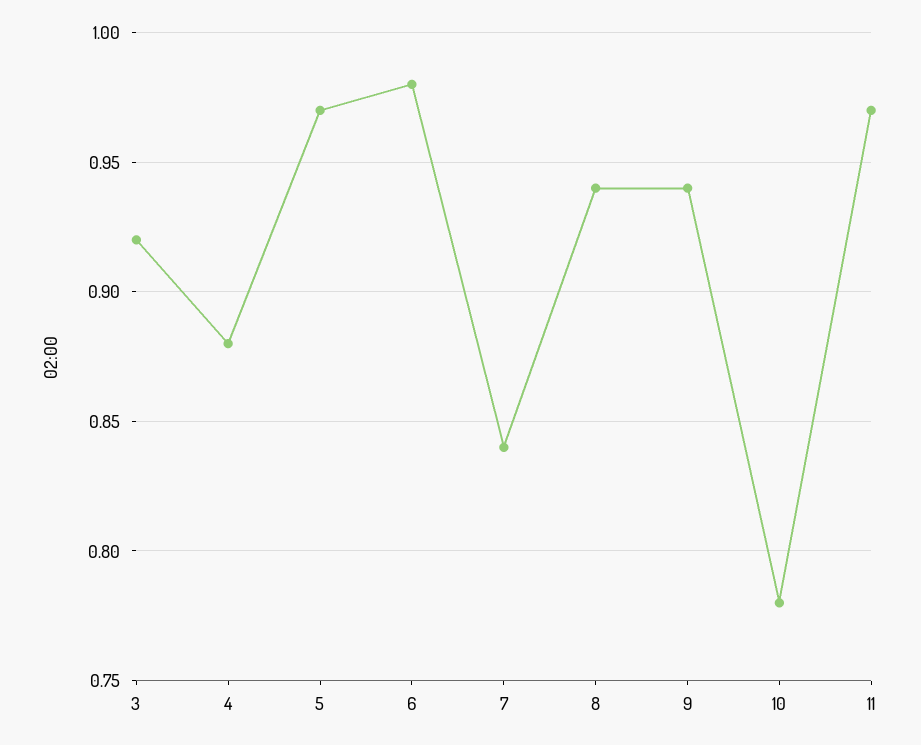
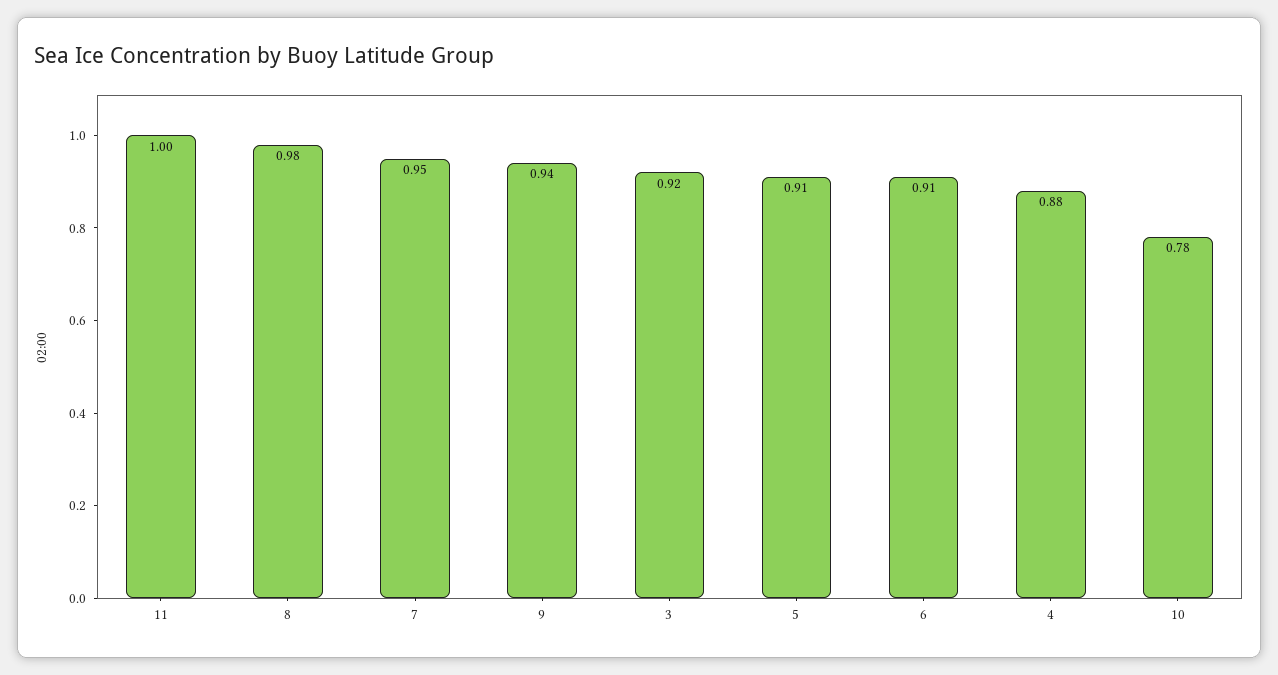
  {
    "3": 0.92,
    "4": 0.88,
-   "5": 0.97,
+   "5": 0.91,
-   "6": 0.98,
+   "6": 0.91,
-   "7": 0.84,
+   "7": 0.95,
-   "8": 0.94,
+   "8": 0.98,
    "9": 0.94,
    "10": 0.78,
-   "11": 0.97
+   "11": 1
  }

